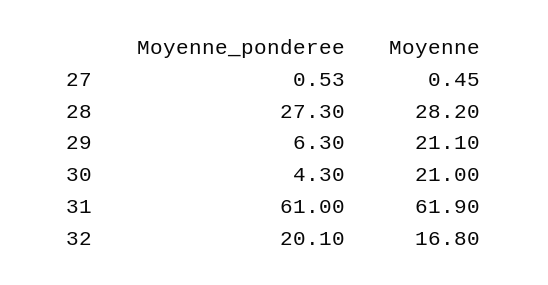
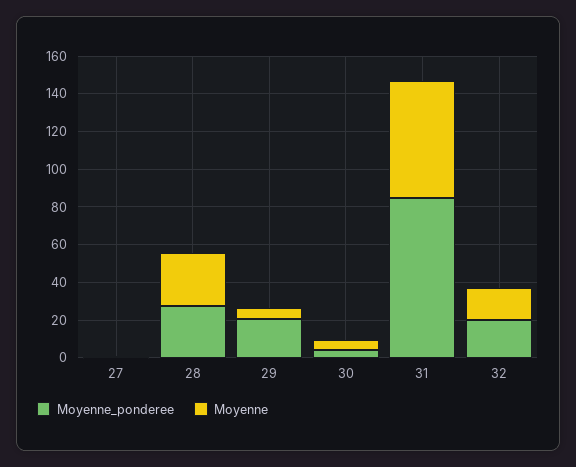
  {
    "Moyenne_ponderee": {
      "27": 0.53,
      "28": 27.3,
-     "29": 6.3,
+     "29": 20,
      "30": 4.3,
-     "31": 61,
+     "31": 85,
      "32": 20.1
    },
    "Moyenne": {
      "27": 0.45,
      "28": 28.2,
-     "29": 21.1,
+     "29": 5,
-     "30": 21,
+     "30": 5,
      "31": 61.9,
      "32": 16.8
    }
  }

